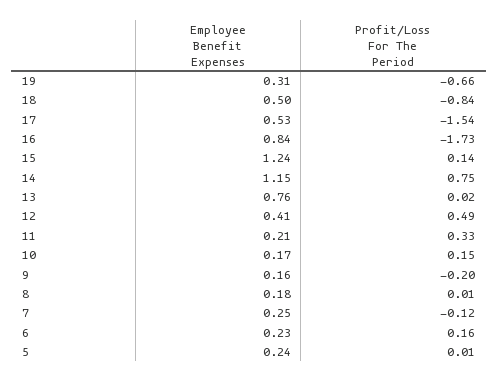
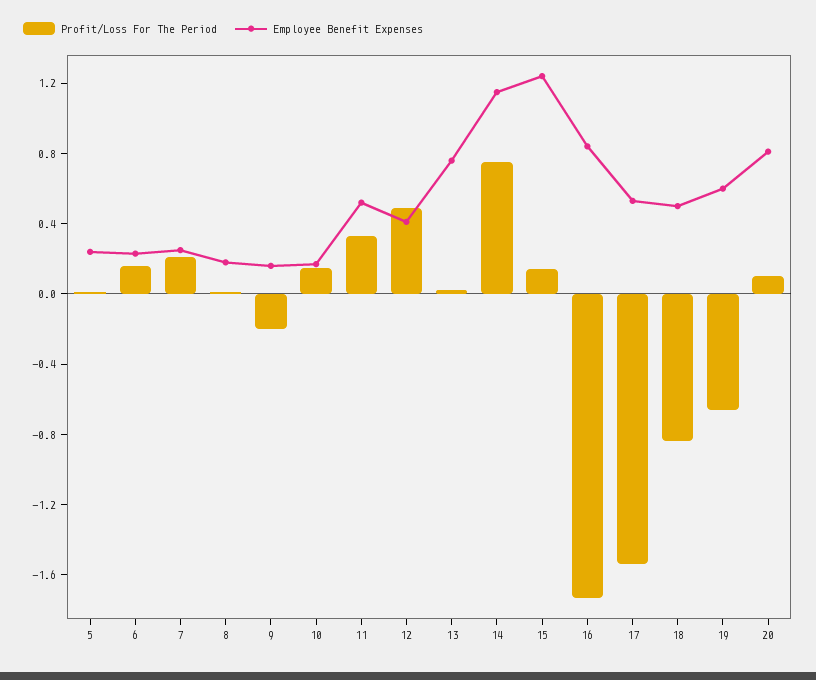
  {
    "Employee Benefit Expenses": {
-     "19": 0.31,
+     "19": 0.6,
      "18": 0.5,
      "17": 0.53,
      "16": 0.84,
      "15": 1.24,
      "14": 1.15,
      "13": 0.76,
      "12": 0.41,
-     "11": 0.21,
+     "11": 0.5,
      "10": 0.17,
      "9": 0.16,
      "8": 0.18,
      "7": 0.25,
      "6": 0.23,
-     "5": 0.24
+     "5": 0.24,
+     "20": 0.8
    },
    "Profit/Loss For The Period": {
      "19": -0.66,
      "18": -0.84,
      "17": -1.54,
      "16": -1.73,
      "15": 0.14,
      "14": 0.75,
      "13": 0.02,
      "12": 0.49,
      "11": 0.33,
      "10": 0.15,
      "9": -0.2,
      "8": 0.01,
-     "7": -0.12,
+     "7": 0.2,
      "6": 0.16,
-     "5": 0.01
+     "5": 0.01,
+     "20": 0.1
    }
  }

